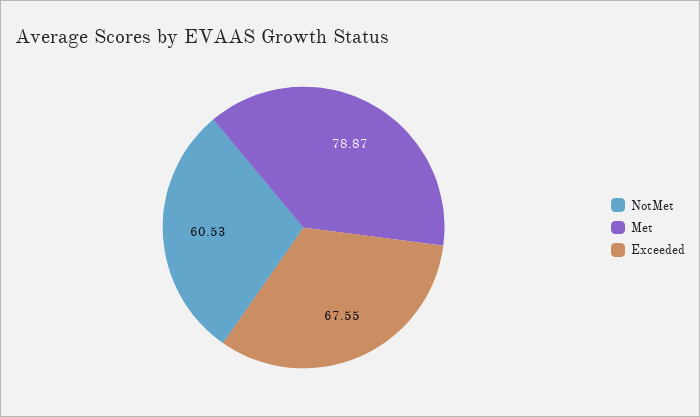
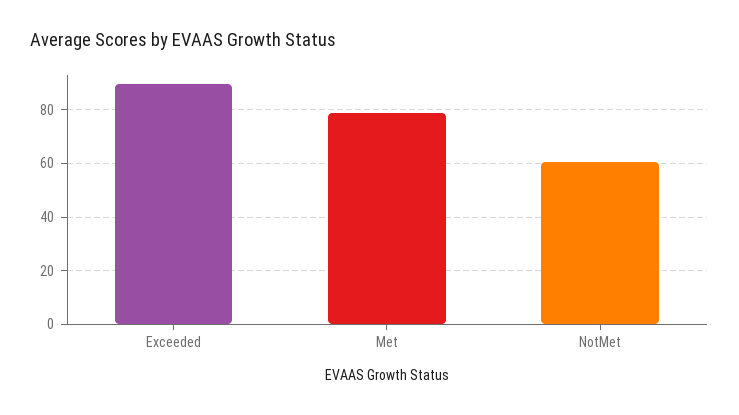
  {
    "NotMet": 60.53,
    "Met": 78.87,
-   "Exceeded": 67.55
+   "Exceeded": 90
  }

